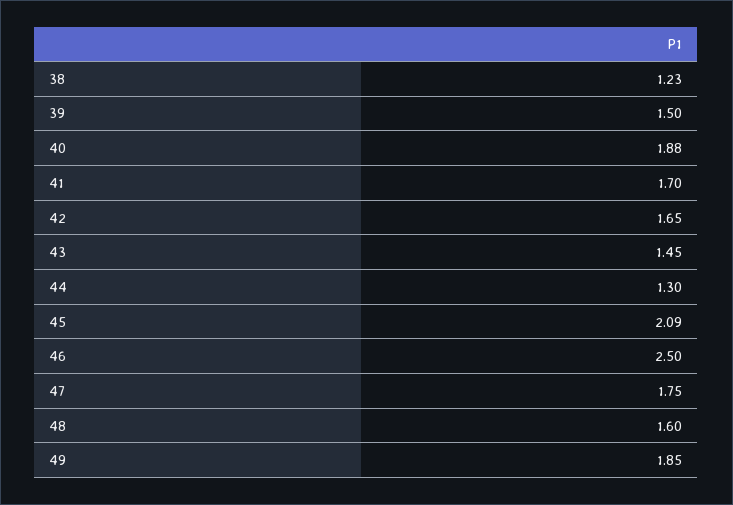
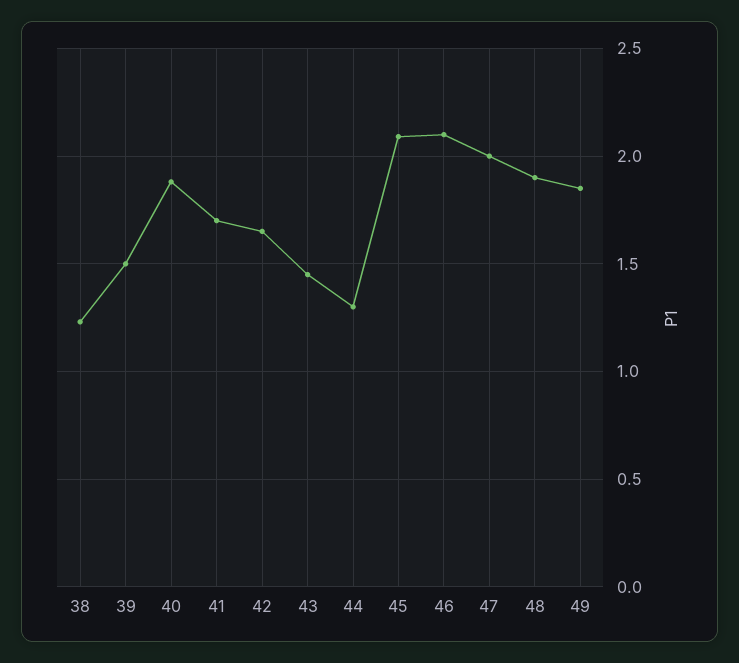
  {
    "38": 1.23,
    "39": 1.5,
    "40": 1.88,
    "41": 1.7,
    "42": 1.65,
    "43": 1.45,
    "44": 1.3,
    "45": 2.09,
-   "46": 2.5,
+   "46": 2.1,
-   "47": 1.75,
+   "47": 2,
-   "48": 1.6,
+   "48": 1.9,
    "49": 1.85
  }

